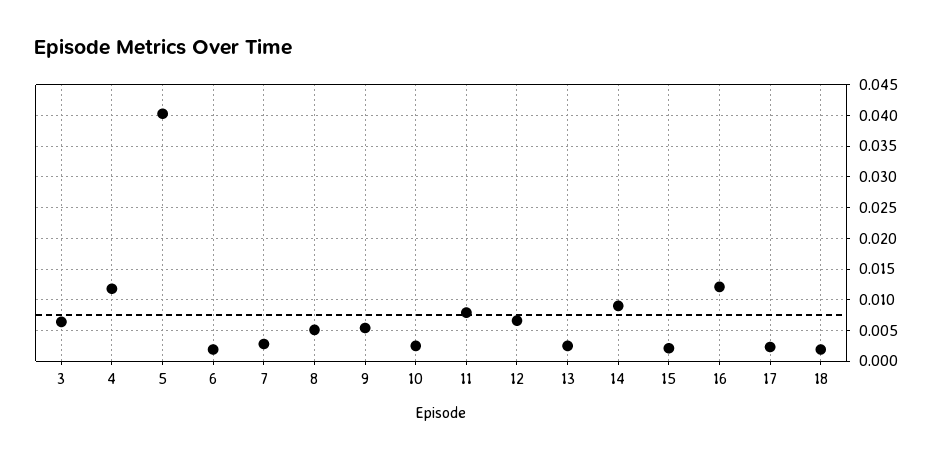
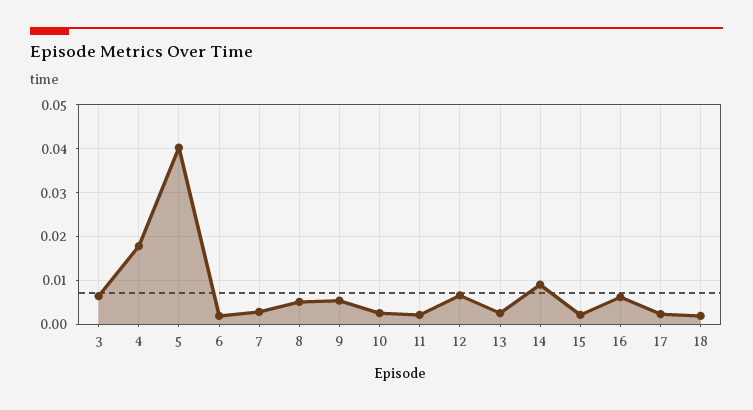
  {
    "3": 0.006,
-   "4": 0.012,
+   "4": 0.018,
    "5": 0.04,
    "6": 0.002,
    "7": 0.003,
    "8": 0.005,
    "9": 0.005,
    "10": 0.003,
-   "11": 0.008,
+   "11": 0.002,
    "12": 0.007,
    "13": 0.003,
    "14": 0.009,
    "15": 0.002,
-   "16": 0.012,
+   "16": 0.006,
    "17": 0.002,
    "18": 0.002
  }

